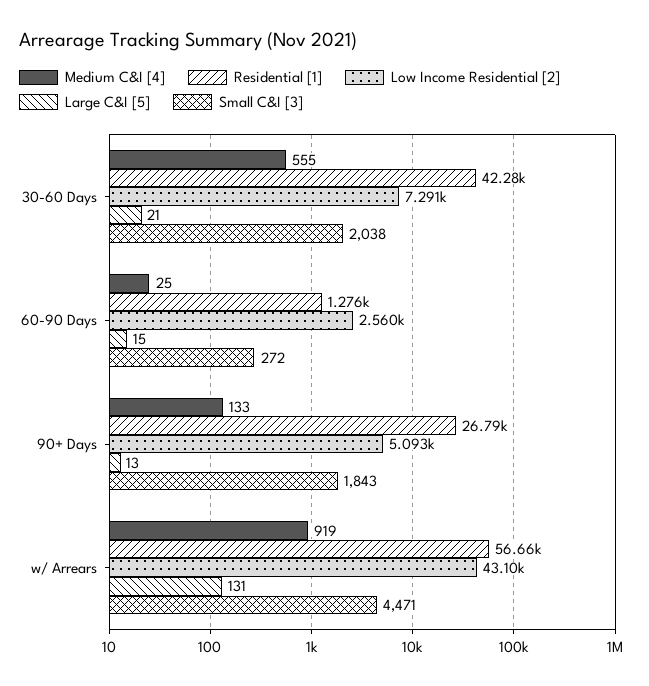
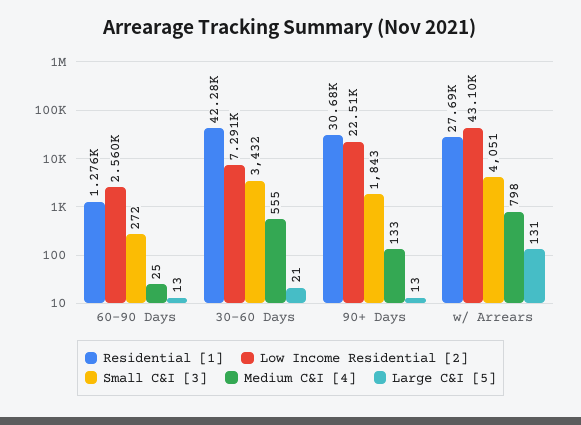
  {
    "Medium C&I [4]": {
      "30-60 Days": 555,
      "60-90 Days": 25,
      "90+ Days": 133,
-     "w/ Arrears": 919
+     "w/ Arrears": 798
    },
    "Residential [1]": {
      "30-60 Days": 42280,
      "60-90 Days": 1276,
-     "90+ Days": 26790,
+     "90+ Days": 30680,
-     "w/ Arrears": 56660
+     "w/ Arrears": 27690
    },
    "Low Income Residential [2]": {
      "30-60 Days": 7291,
      "60-90 Days": 2560,
-     "90+ Days": 5093,
+     "90+ Days": 22510,
      "w/ Arrears": 43100
    },
    "Large C&I [5]": {
      "30-60 Days": 21,
-     "60-90 Days": 15,
+     "60-90 Days": 13,
      "90+ Days": 13,
      "w/ Arrears": 131
    },
    "Small C&I [3]": {
-     "30-60 Days": 2038,
+     "30-60 Days": 3432,
      "60-90 Days": 272,
      "90+ Days": 1843,
-     "w/ Arrears": 4471
+     "w/ Arrears": 4051
    }
  }

